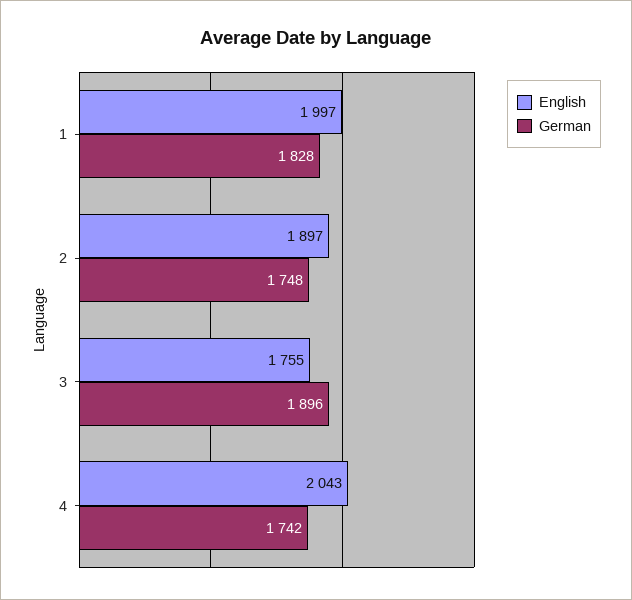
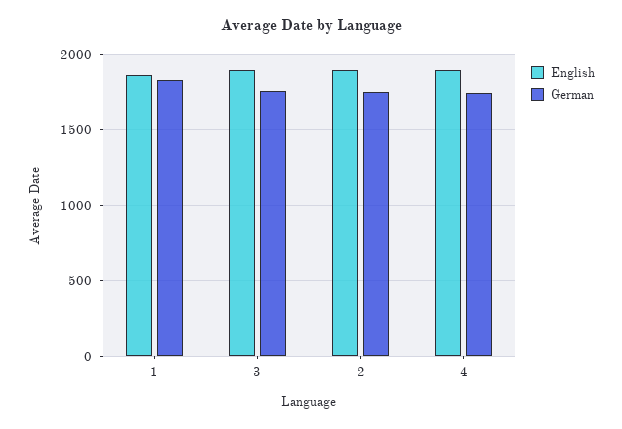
  {
    "English": {
-     "1": 1997,
+     "1": 1850,
      "2": 1897,
-     "3": 1755,
+     "3": 1900,
-     "4": 2043
+     "4": 1900
    },
    "German": {
      "1": 1828,
      "2": 1748,
-     "3": 1896,
+     "3": 1750,
      "4": 1742
    }
  }

